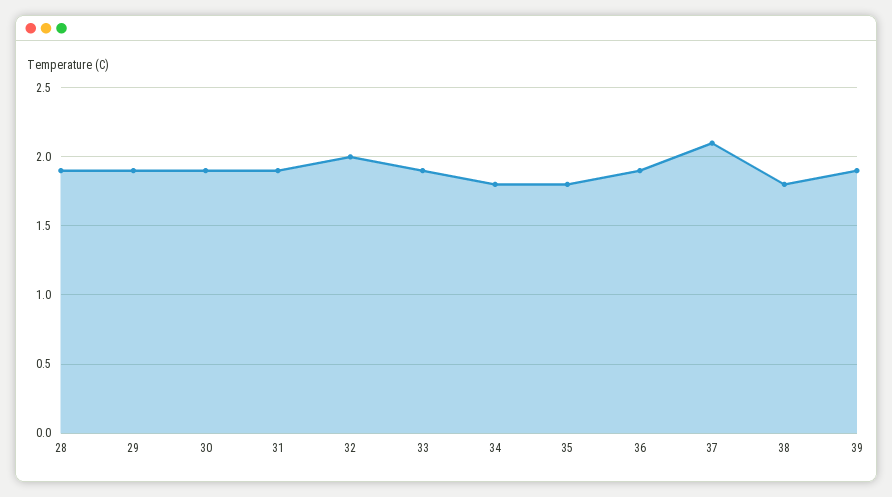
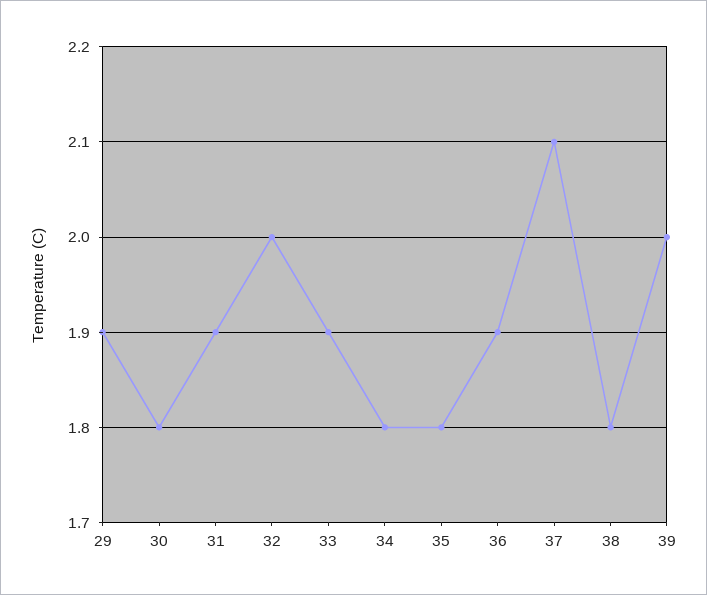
  {
-   "28": 1.9,
    "29": 1.9,
-   "30": 1.9,
+   "30": 1.8,
    "31": 1.9,
    "32": 2,
    "33": 1.9,
    "34": 1.8,
    "35": 1.8,
    "36": 1.9,
    "37": 2.1,
    "38": 1.8,
-   "39": 1.9
+   "39": 2
  }

